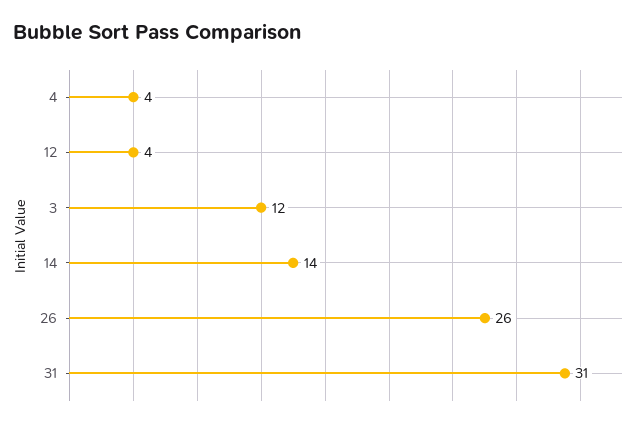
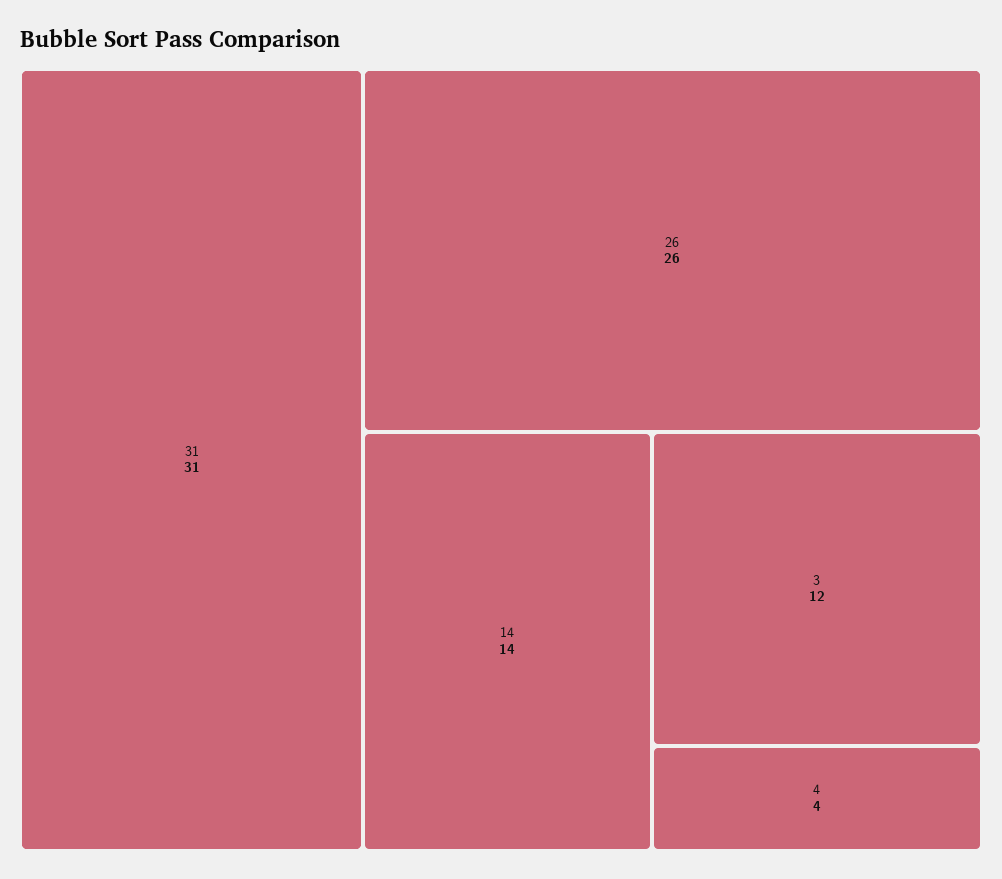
  {
    "4": 4,
-   "12": 4,
    "3": 12,
    "14": 14,
    "26": 26,
    "31": 31
  }

